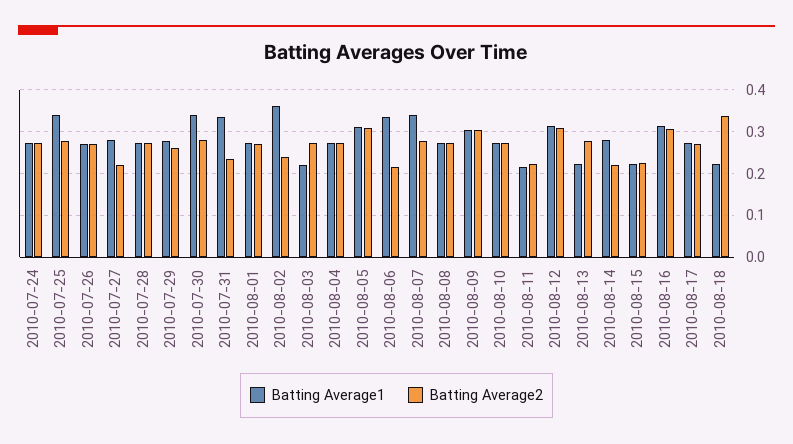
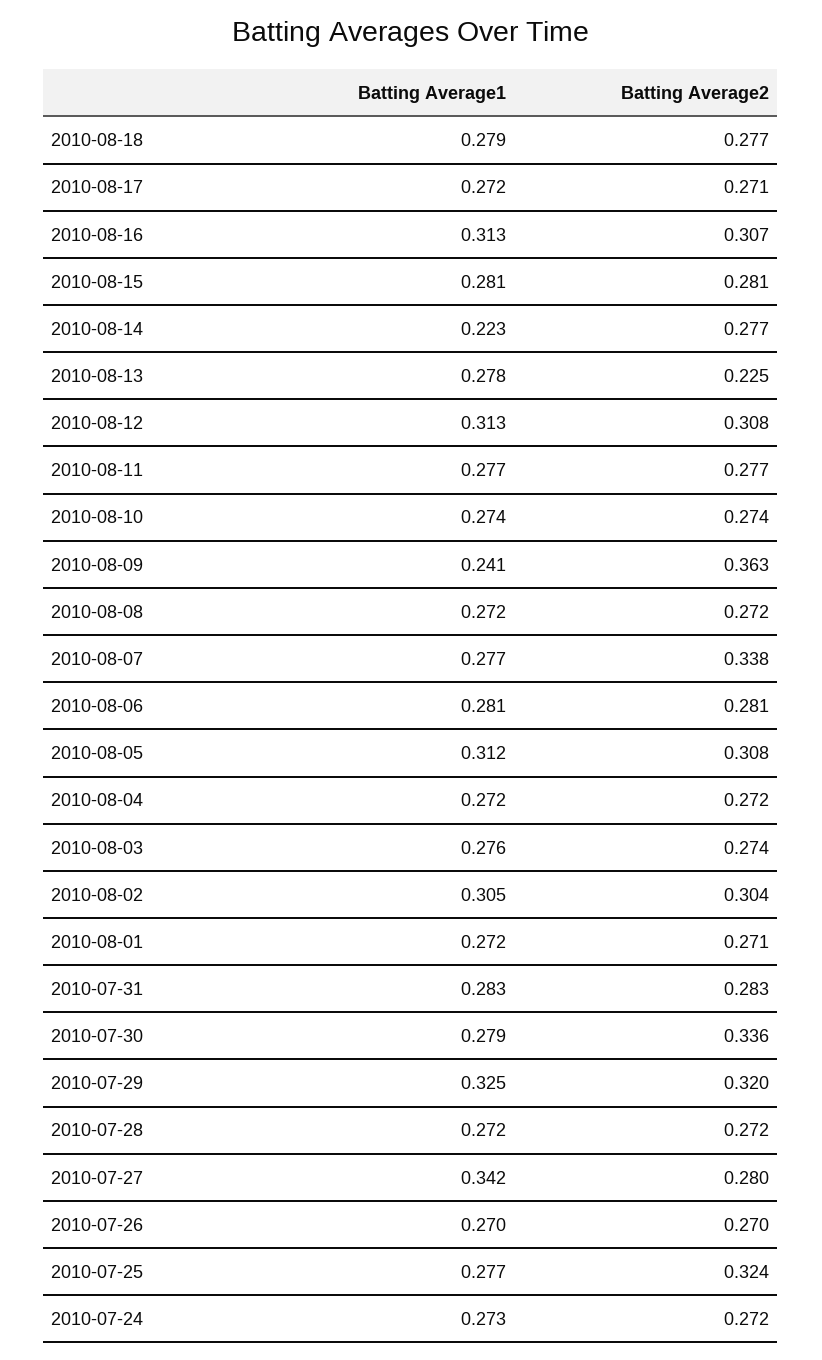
  {
    "Batting Average1": {
      "2010-07-24": 0.273,
-     "2010-07-25": 0.34,
+     "2010-07-25": 0.277,
      "2010-07-26": 0.27,
-     "2010-07-27": 0.28,
+     "2010-07-27": 0.342,
      "2010-07-28": 0.272,
-     "2010-07-29": 0.28,
+     "2010-07-29": 0.325,
-     "2010-07-30": 0.34,
+     "2010-07-30": 0.279,
-     "2010-07-31": 0.34,
+     "2010-07-31": 0.283,
      "2010-08-01": 0.272,
-     "2010-08-02": 0.36,
+     "2010-08-02": 0.305,
-     "2010-08-03": 0.22,
+     "2010-08-03": 0.276,
      "2010-08-04": 0.272,
      "2010-08-05": 0.312,
-     "2010-08-06": 0.34,
+     "2010-08-06": 0.281,
-     "2010-08-07": 0.34,
+     "2010-08-07": 0.277,
      "2010-08-08": 0.272,
-     "2010-08-09": 0.3,
+     "2010-08-09": 0.241,
      "2010-08-10": 0.274,
-     "2010-08-11": 0.22,
+     "2010-08-11": 0.277,
      "2010-08-12": 0.313,
-     "2010-08-13": 0.22,
+     "2010-08-13": 0.278,
-     "2010-08-14": 0.28,
+     "2010-08-14": 0.223,
-     "2010-08-15": 0.22,
+     "2010-08-15": 0.281,
      "2010-08-16": 0.313,
      "2010-08-17": 0.272,
-     "2010-08-18": 0.22
+     "2010-08-18": 0.279
    },
    "Batting Average2": {
      "2010-07-24": 0.272,
-     "2010-07-25": 0.28,
+     "2010-07-25": 0.324,
      "2010-07-26": 0.27,
-     "2010-07-27": 0.22,
+     "2010-07-27": 0.28,
      "2010-07-28": 0.272,
-     "2010-07-29": 0.26,
+     "2010-07-29": 0.32,
-     "2010-07-30": 0.28,
+     "2010-07-30": 0.336,
-     "2010-07-31": 0.24,
+     "2010-07-31": 0.283,
      "2010-08-01": 0.271,
-     "2010-08-02": 0.24,
+     "2010-08-02": 0.304,
      "2010-08-03": 0.274,
      "2010-08-04": 0.272,
      "2010-08-05": 0.308,
-     "2010-08-06": 0.22,
+     "2010-08-06": 0.281,
-     "2010-08-07": 0.28,
+     "2010-08-07": 0.338,
      "2010-08-08": 0.272,
-     "2010-08-09": 0.3,
+     "2010-08-09": 0.363,
      "2010-08-10": 0.274,
-     "2010-08-11": 0.22,
+     "2010-08-11": 0.277,
      "2010-08-12": 0.308,
-     "2010-08-13": 0.28,
+     "2010-08-13": 0.225,
-     "2010-08-14": 0.22,
+     "2010-08-14": 0.277,
-     "2010-08-15": 0.22,
+     "2010-08-15": 0.281,
      "2010-08-16": 0.307,
      "2010-08-17": 0.271,
-     "2010-08-18": 0.34
+     "2010-08-18": 0.277
    }
  }

